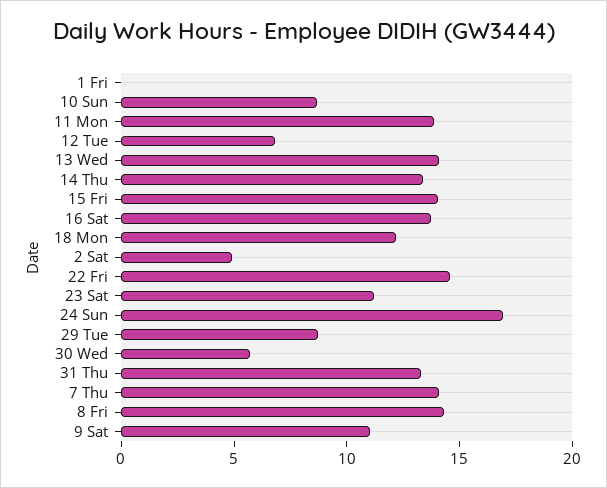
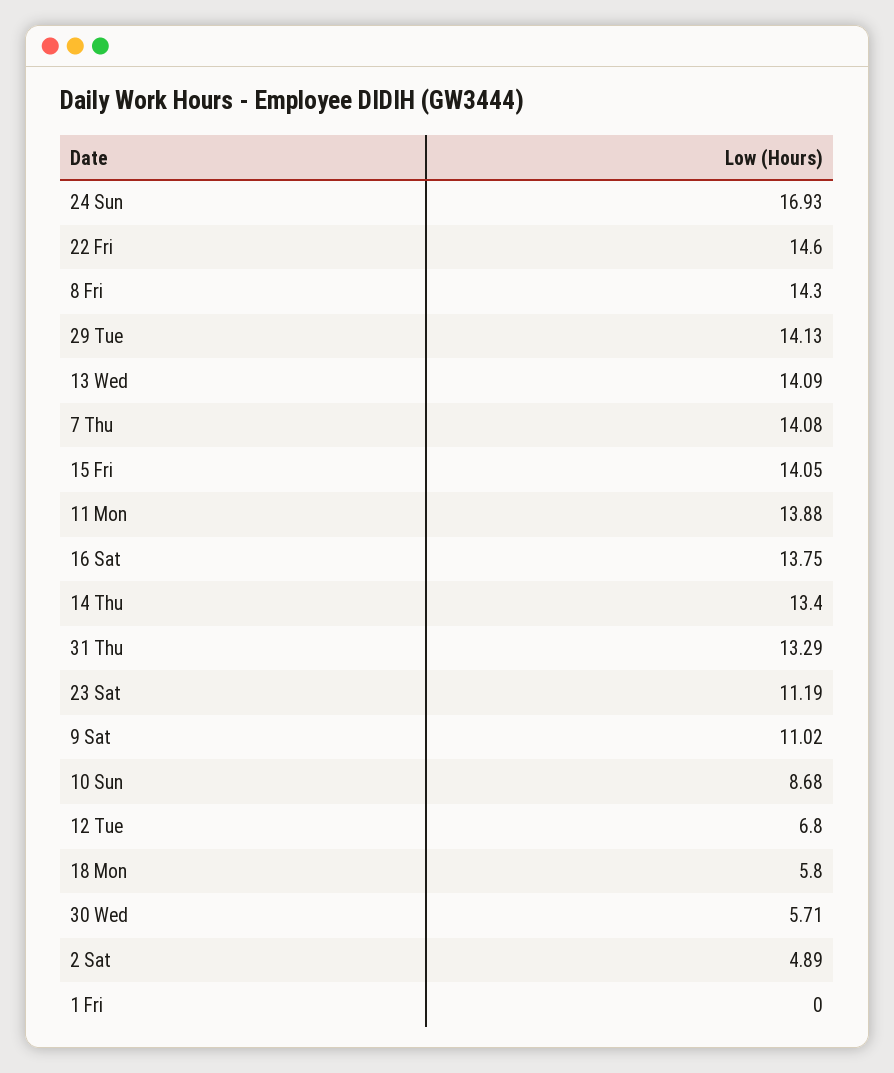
  {
    "1 Fri": 0,
    "10 Sun": 8.68,
    "11 Mon": 13.88,
    "12 Tue": 6.8,
    "13 Wed": 14.09,
    "14 Thu": 13.4,
    "15 Fri": 14.05,
    "16 Sat": 13.75,
-   "18 Mon": 12,
+   "18 Mon": 5.8,
    "2 Sat": 4.89,
    "22 Fri": 14.6,
    "23 Sat": 11.19,
    "24 Sun": 16.93,
-   "29 Tue": 9,
+   "29 Tue": 14.13,
    "30 Wed": 5.71,
    "31 Thu": 13.29,
    "7 Thu": 14.08,
    "8 Fri": 14.3,
    "9 Sat": 11.02
  }

